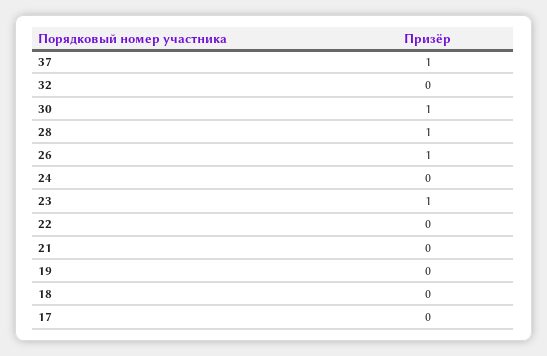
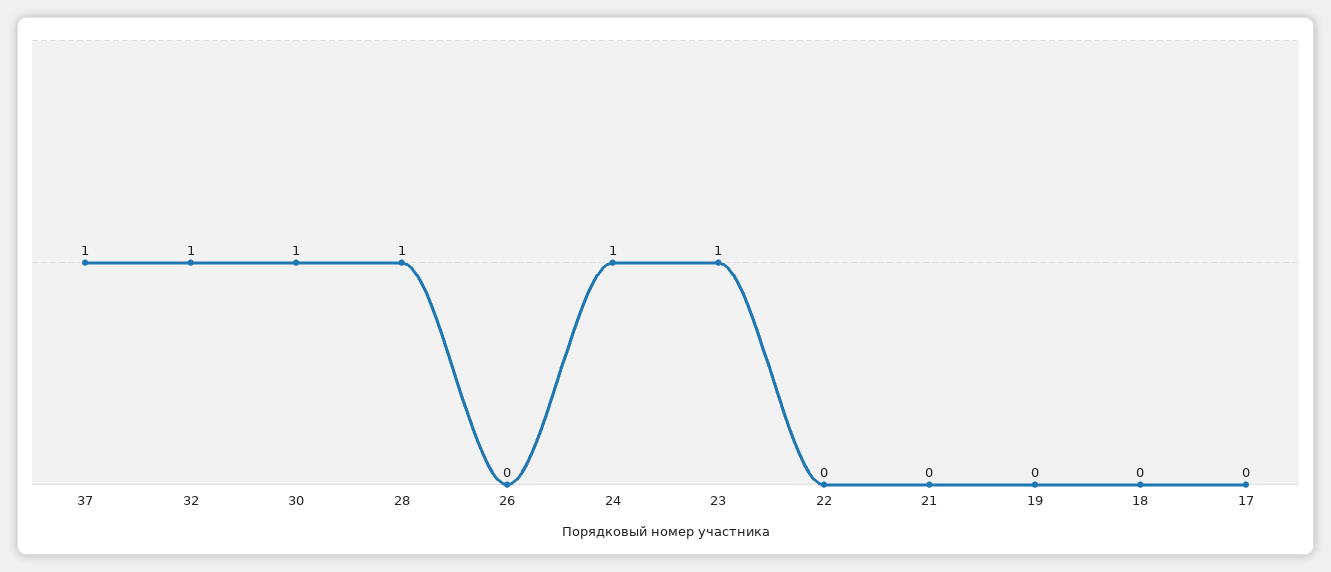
  {
    "37": 1,
-   "32": 0,
+   "32": 1,
    "30": 1,
    "28": 1,
-   "26": 1,
+   "26": 0,
-   "24": 0,
+   "24": 1,
    "23": 1,
    "22": 0,
    "21": 0,
    "19": 0,
    "18": 0,
    "17": 0
  }

